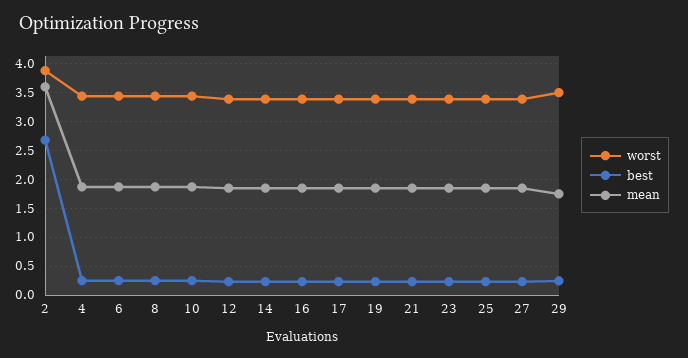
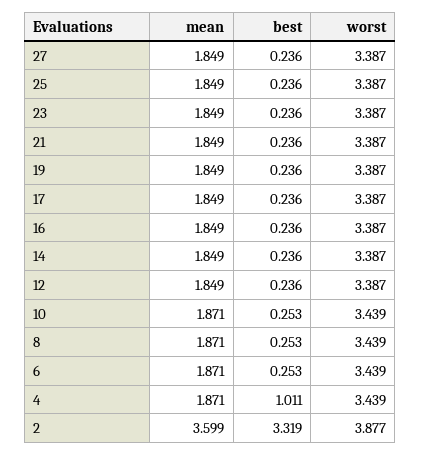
  {
    "worst": {
      "2": 3.877,
      "4": 3.439,
      "6": 3.439,
      "8": 3.439,
      "10": 3.439,
      "12": 3.387,
      "14": 3.387,
      "16": 3.387,
      "17": 3.387,
      "19": 3.387,
      "21": 3.387,
      "23": 3.387,
      "25": 3.387,
-     "27": 3.387,
+     "27": 3.387
-     "29": 3.5
    },
    "best": {
-     "2": 2.75,
+     "2": 3.319,
-     "4": 0.25,
+     "4": 1.011,
      "6": 0.253,
      "8": 0.253,
      "10": 0.253,
      "12": 0.236,
      "14": 0.236,
      "16": 0.236,
      "17": 0.236,
      "19": 0.236,
      "21": 0.236,
      "23": 0.236,
      "25": 0.236,
-     "27": 0.236,
+     "27": 0.236
-     "29": 0.25
    },
    "mean": {
      "2": 3.599,
      "4": 1.871,
      "6": 1.871,
      "8": 1.871,
      "10": 1.871,
      "12": 1.849,
      "14": 1.849,
      "16": 1.849,
      "17": 1.849,
      "19": 1.849,
      "21": 1.849,
      "23": 1.849,
      "25": 1.849,
-     "27": 1.849,
+     "27": 1.849
-     "29": 1.75
    }
  }

